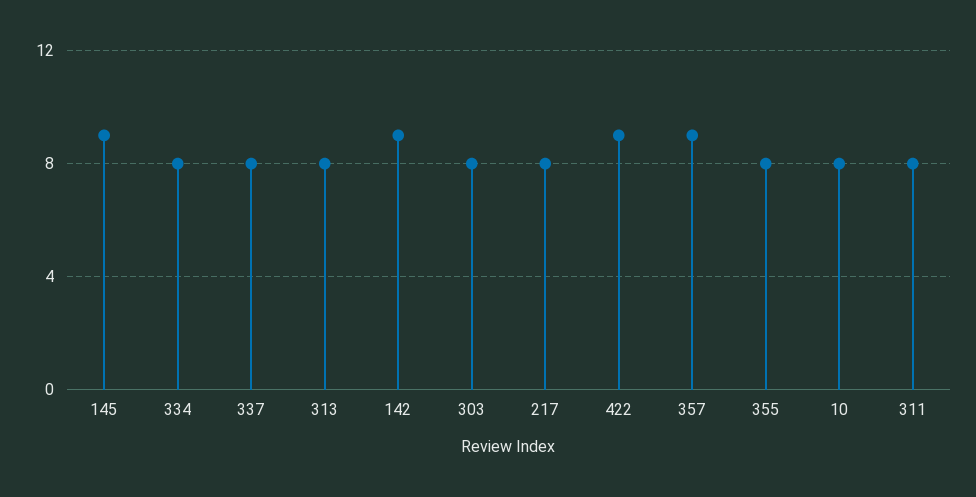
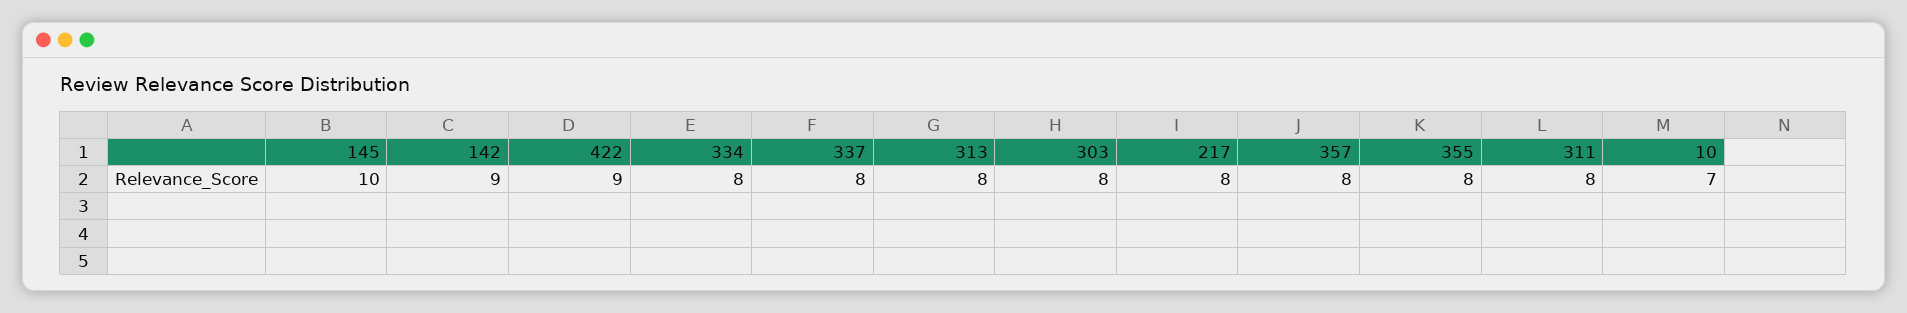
  {
-   "145": 9,
+   "145": 10,
    "334": 8,
    "337": 8,
    "313": 8,
    "142": 9,
    "303": 8,
    "217": 8,
    "422": 9,
-   "357": 9,
+   "357": 8,
    "355": 8,
-   "10": 8,
+   "10": 7,
    "311": 8
  }

